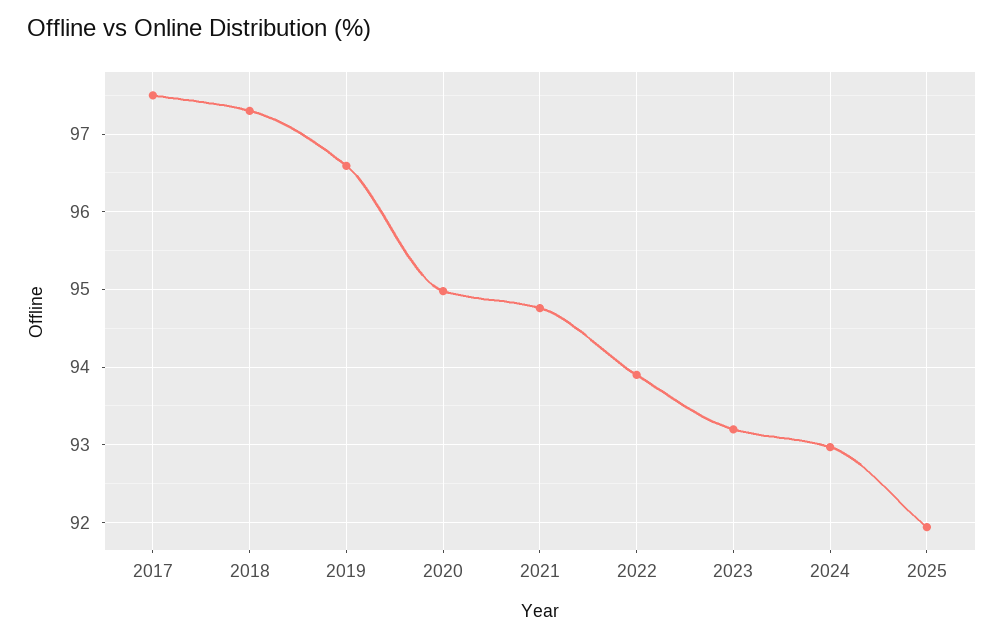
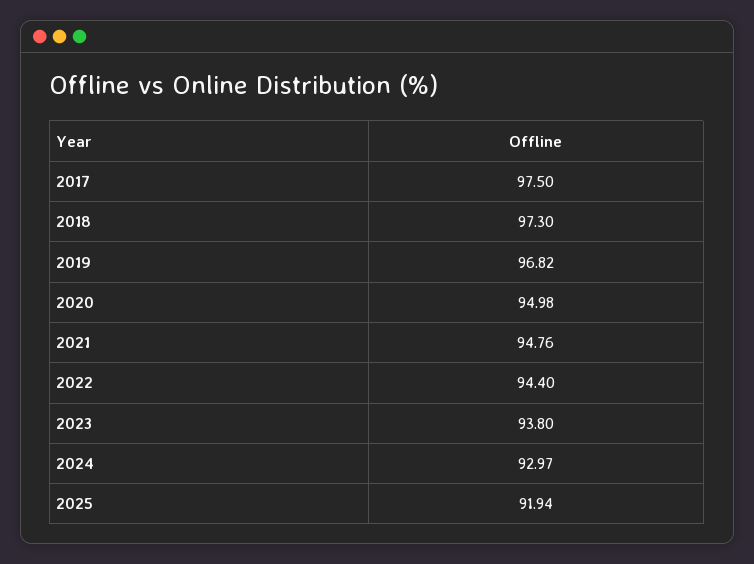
  {
    "2017": 97.5,
    "2018": 97.3,
-   "2019": 96.6,
+   "2019": 96.82,
    "2020": 94.98,
    "2021": 94.76,
-   "2022": 93.9,
+   "2022": 94.4,
-   "2023": 93.2,
+   "2023": 93.8,
    "2024": 92.97,
    "2025": 91.94
  }

